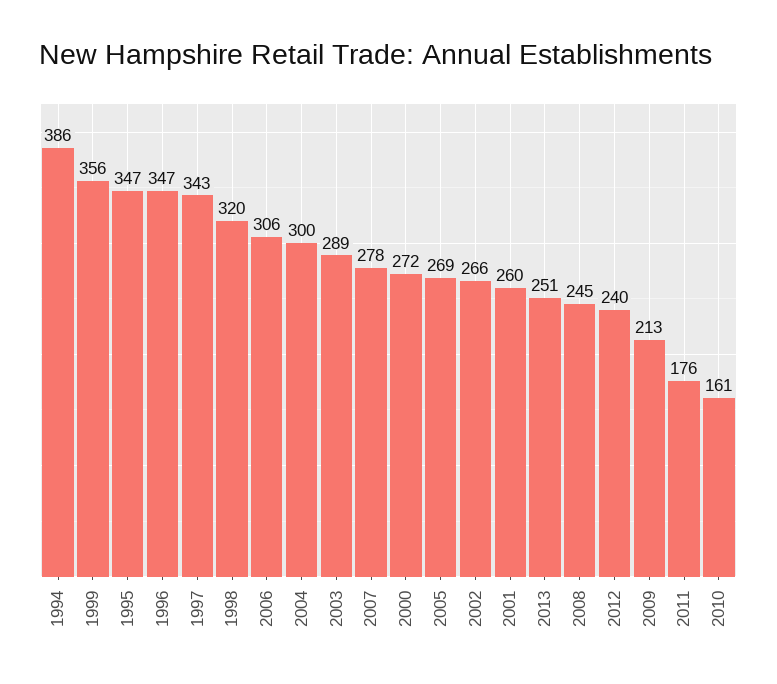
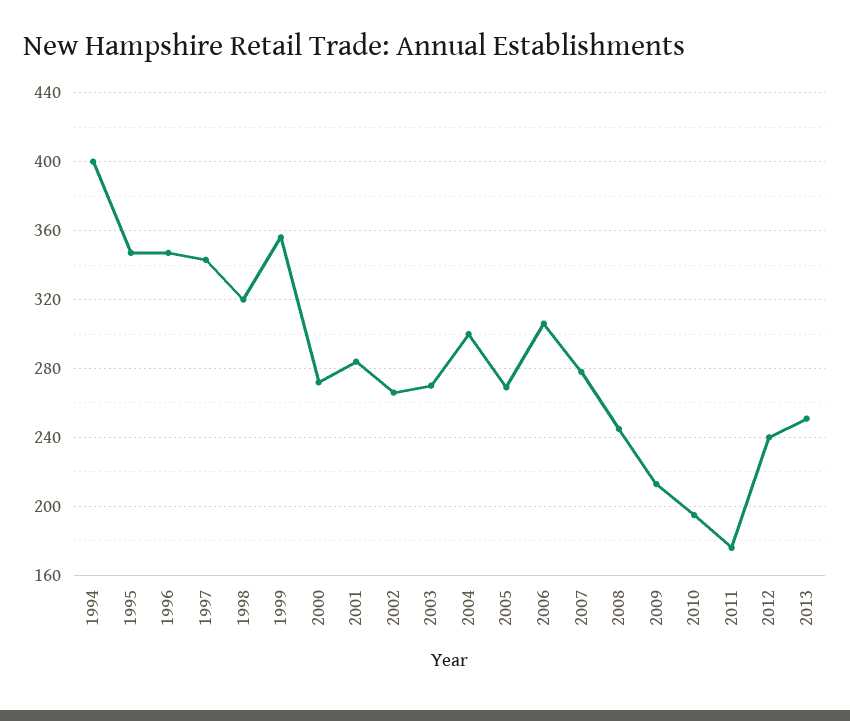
  {
-   "1994": 386,
+   "1994": 400,
    "1999": 356,
    "1995": 347,
    "1996": 347,
    "1997": 343,
    "1998": 320,
    "2006": 306,
    "2004": 300,
-   "2003": 289,
+   "2003": 270,
    "2007": 278,
    "2000": 272,
    "2005": 269,
    "2002": 266,
-   "2001": 260,
+   "2001": 285,
    "2013": 251,
    "2008": 245,
    "2012": 240,
    "2009": 213,
    "2011": 176,
-   "2010": 161
+   "2010": 195
  }

